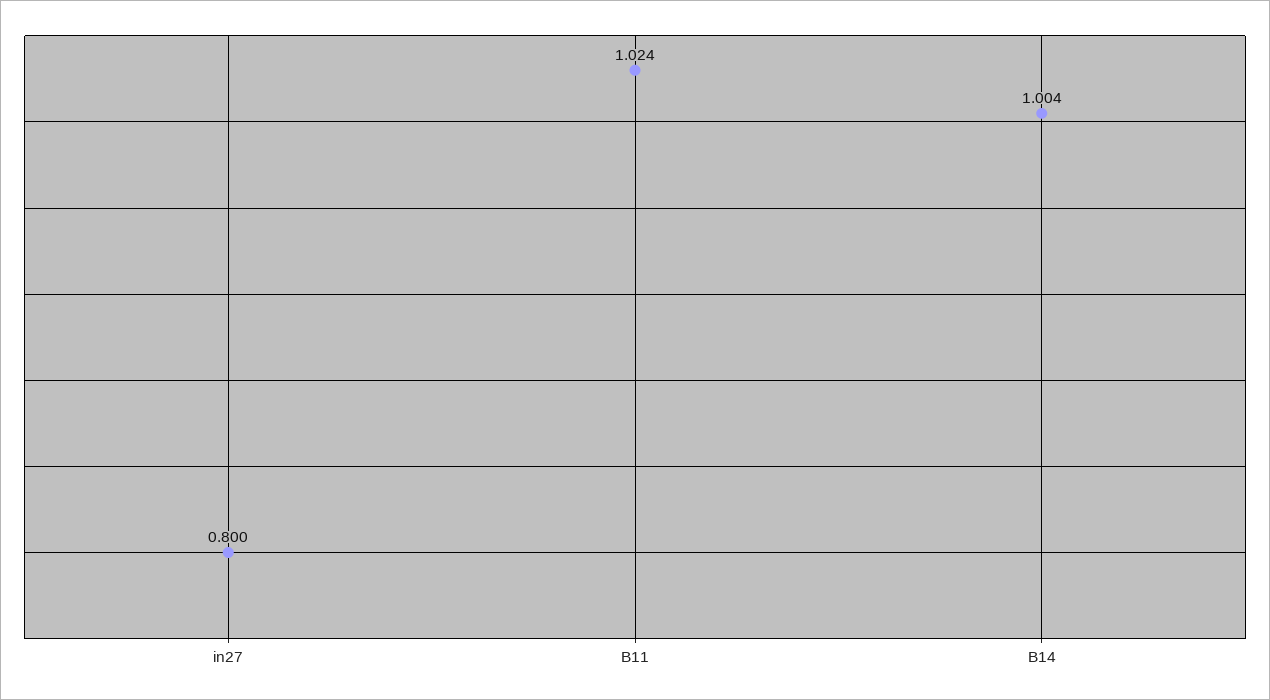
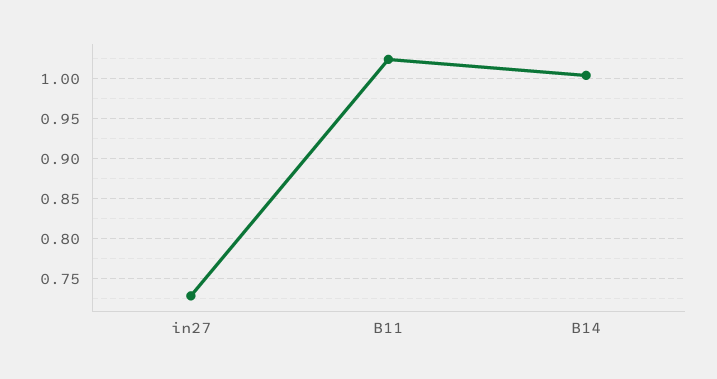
  {
-   "in27": 0.8,
+   "in27": 0.73,
    "B11": 1.024,
    "B14": 1.004
  }

